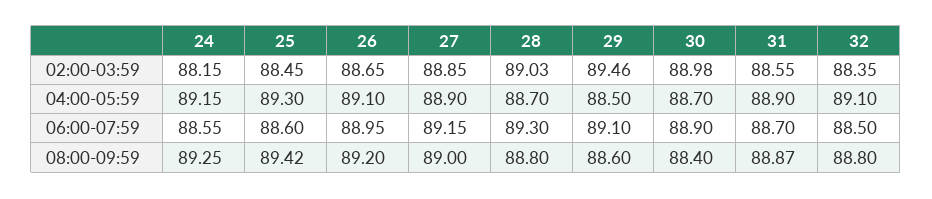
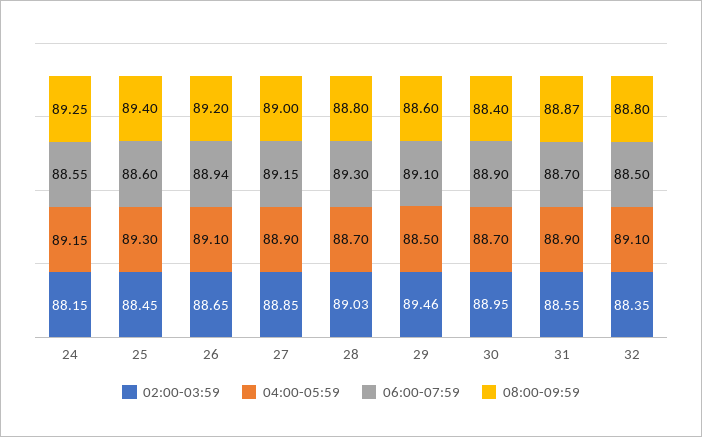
  {
    "02:00-03:59": {
      "24": 88.15,
      "25": 88.45,
      "26": 88.65,
      "27": 88.85,
      "28": 89.03,
      "29": 89.46,
-     "30": 88.98,
+     "30": 88.95,
      "31": 88.55,
      "32": 88.35
    },
    "04:00-05:59": {
      "24": 89.15,
      "25": 89.3,
      "26": 89.1,
      "27": 88.9,
      "28": 88.7,
      "29": 88.5,
      "30": 88.7,
      "31": 88.9,
      "32": 89.1
    },
    "06:00-07:59": {
      "24": 88.55,
      "25": 88.6,
-     "26": 88.95,
+     "26": 88.94,
      "27": 89.15,
      "28": 89.3,
      "29": 89.1,
      "30": 88.9,
      "31": 88.7,
      "32": 88.5
    },
    "08:00-09:59": {
      "24": 89.25,
-     "25": 89.42,
+     "25": 89.4,
      "26": 89.2,
      "27": 89,
      "28": 88.8,
      "29": 88.6,
      "30": 88.4,
      "31": 88.87,
      "32": 88.8
    }
  }

